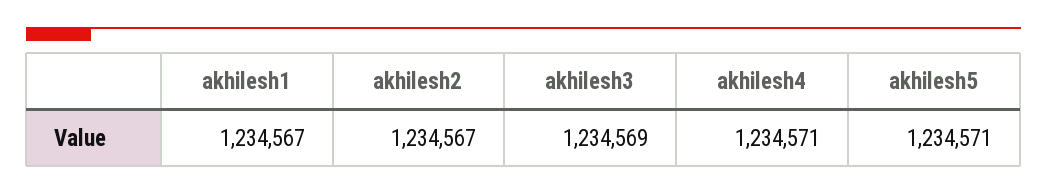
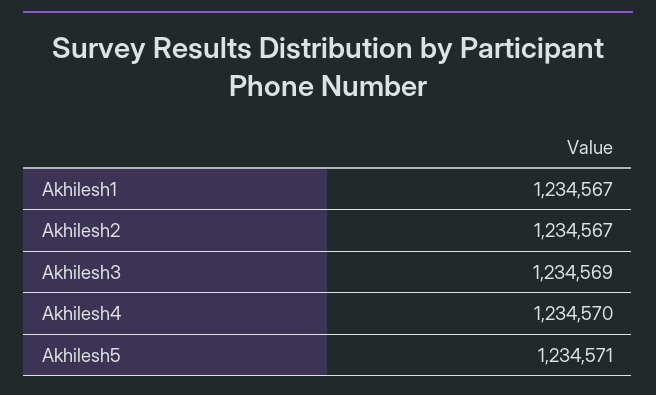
  {
    "akhilesh1": 1234567,
    "akhilesh2": 1234567,
    "akhilesh3": 1234569,
-   "akhilesh4": 1234571,
+   "akhilesh4": 1234570,
    "akhilesh5": 1234571
  }

